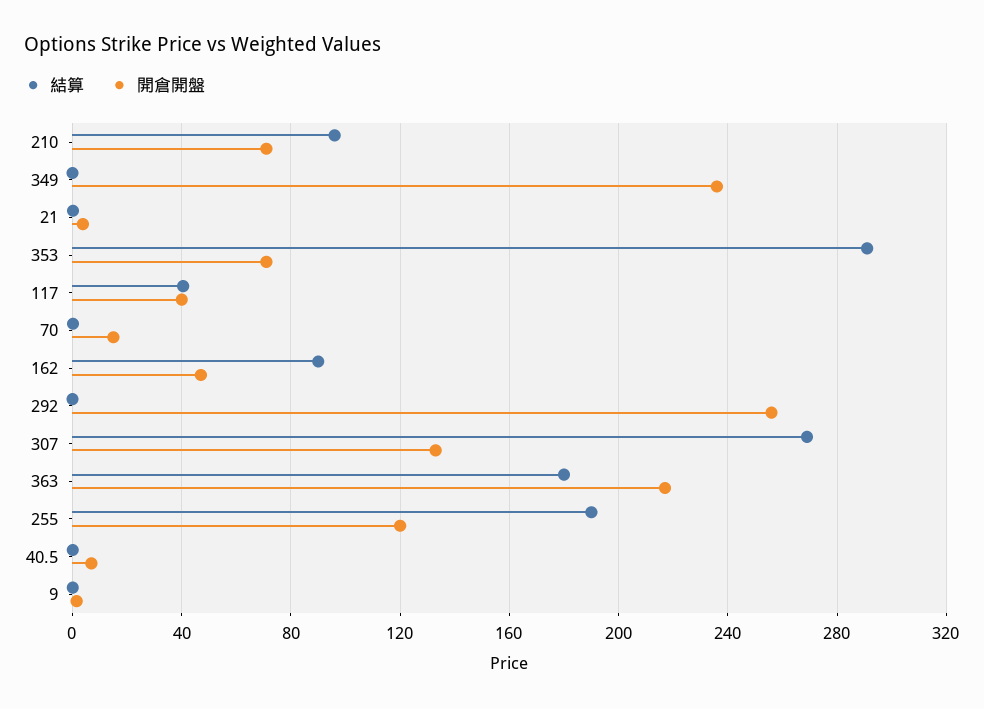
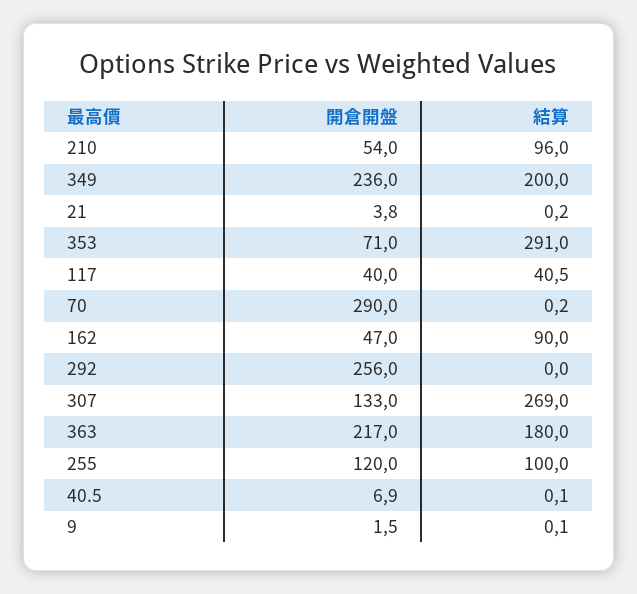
  {
    "結算": {
      "210": 96,
-     "349": 0,
+     "349": 200,
      "21": 0.2,
      "353": 291,
      "117": 40.5,
      "70": 0.2,
      "162": 90,
      "292": 0,
      "307": 269,
      "363": 180,
-     "255": 190,
+     "255": 100,
      "40.5": 0.1,
      "9": 0.1
    },
    "開倉開盤": {
-     "210": 70,
+     "210": 54,
      "349": 236,
      "21": 3.8,
      "353": 71,
      "117": 40,
-     "70": 15,
+     "70": 290,
      "162": 47,
      "292": 256,
      "307": 133,
      "363": 217,
      "255": 120,
      "40.5": 6.9,
      "9": 1.5
    }
  }

